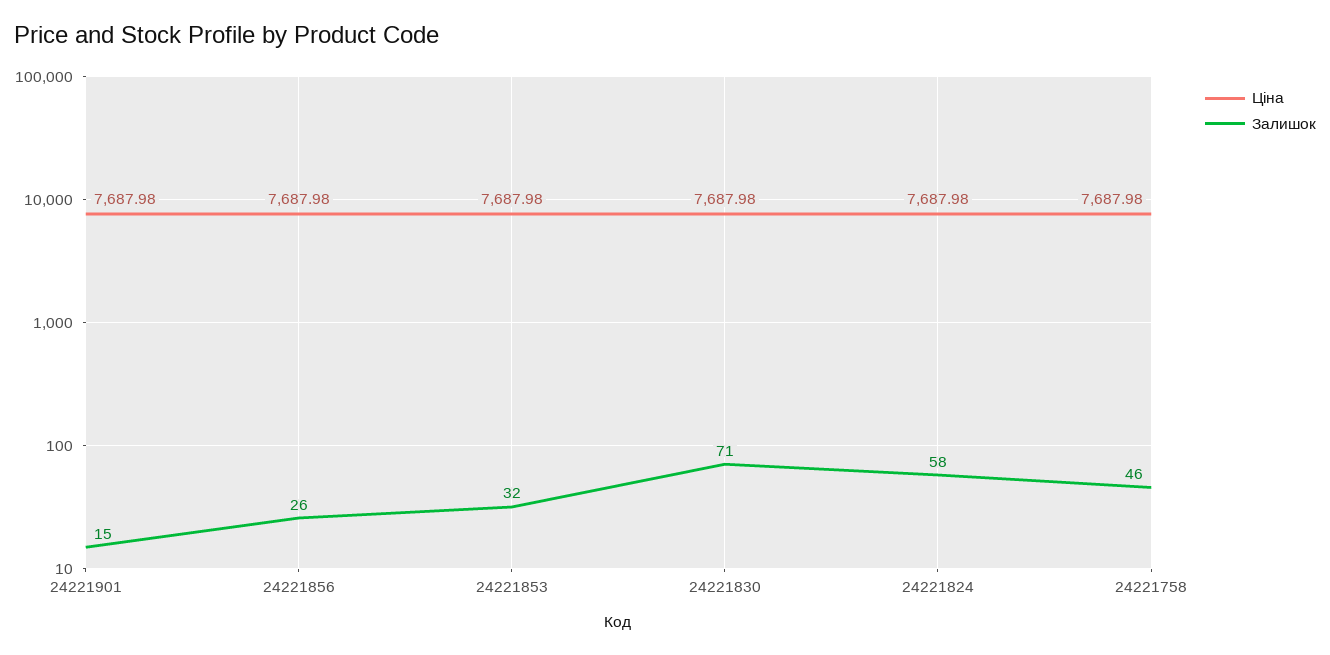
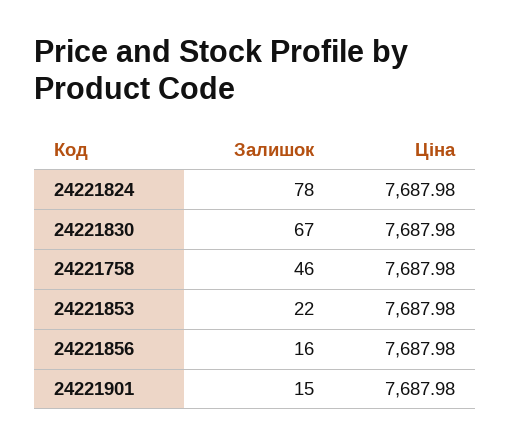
  {
    "Ціна": {
      "24221901": 7687.98,
      "24221856": 7687.98,
      "24221853": 7687.98,
      "24221830": 7687.98,
      "24221824": 7687.98,
      "24221758": 7687.98
    },
    "Залишок": {
      "24221901": 15,
-     "24221856": 26,
+     "24221856": 16,
-     "24221853": 32,
+     "24221853": 22,
-     "24221830": 71,
+     "24221830": 67,
-     "24221824": 58,
+     "24221824": 78,
      "24221758": 46
    }
  }

